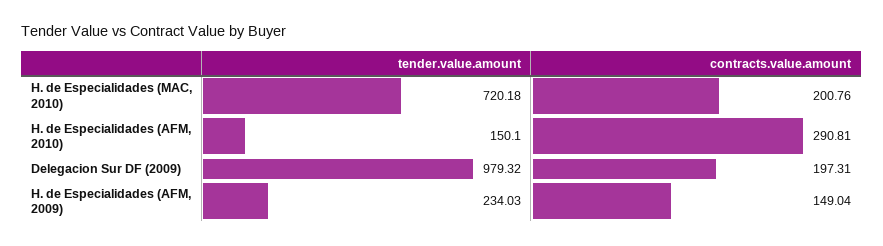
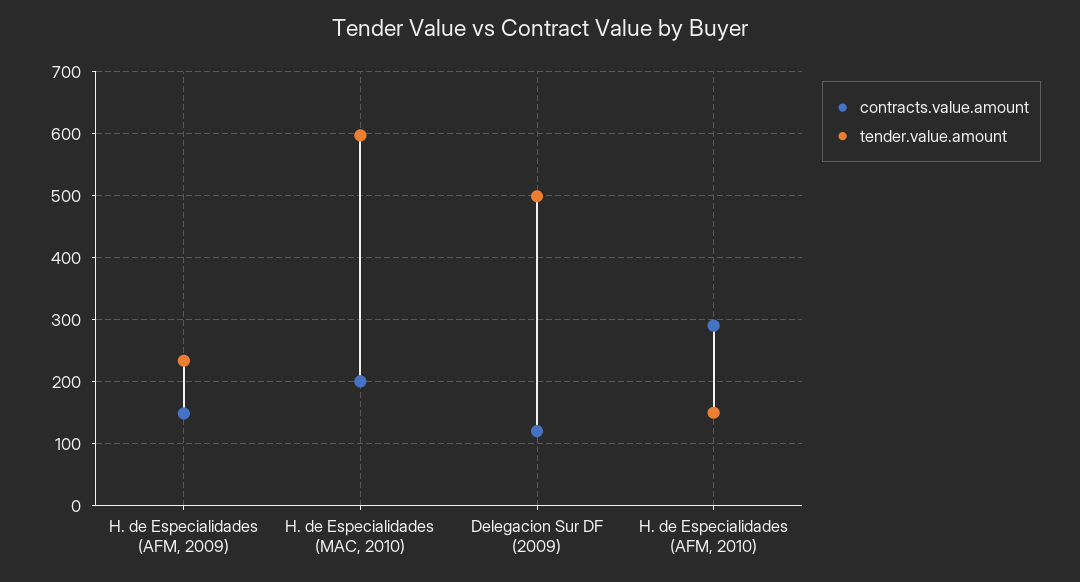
  {
    "tender.value.amount": {
-     "H. de Especialidades (MAC, 2010)": 720.18,
+     "H. de Especialidades (MAC, 2010)": 600,
      "H. de Especialidades (AFM, 2010)": 150.1,
-     "Delegacion Sur DF (2009)": 979.32,
+     "Delegacion Sur DF (2009)": 500,
      "H. de Especialidades (AFM, 2009)": 234.03
    },
    "contracts.value.amount": {
      "H. de Especialidades (MAC, 2010)": 200.76,
      "H. de Especialidades (AFM, 2010)": 290.81,
-     "Delegacion Sur DF (2009)": 197.31,
+     "Delegacion Sur DF (2009)": 120,
      "H. de Especialidades (AFM, 2009)": 149.04
    }
  }

